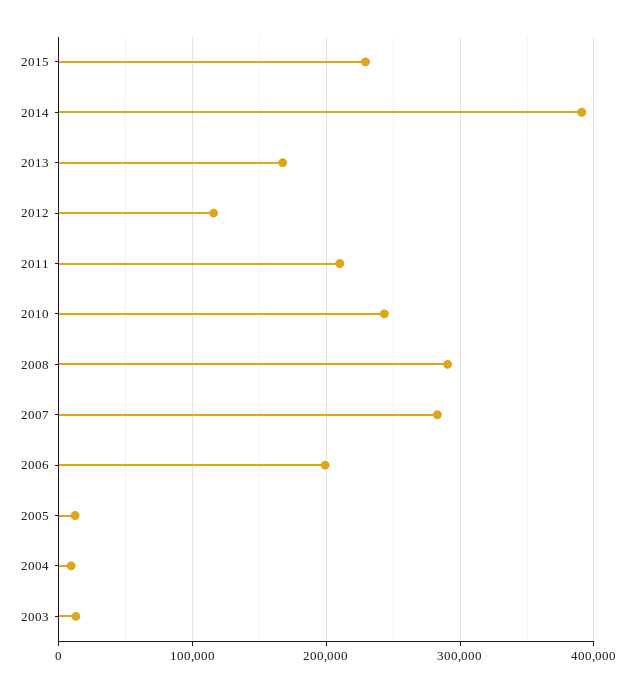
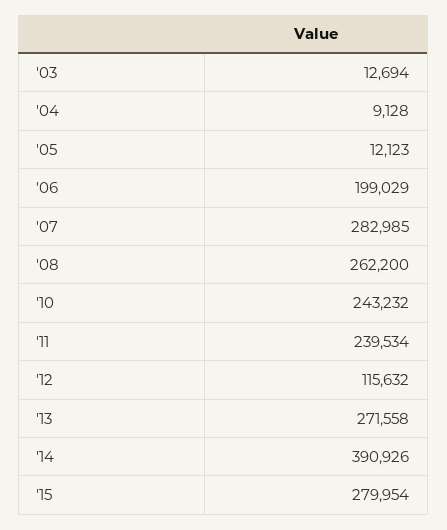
  {
-   "2015": 230000,
+   "2015": 279954,
    "2014": 390926,
-   "2013": 170000,
+   "2013": 271558,
    "2012": 115632,
-   "2011": 210000,
+   "2011": 239534,
    "2010": 243232,
-   "2008": 290000,
+   "2008": 262200,
    "2007": 282985,
    "2006": 199029,
    "2005": 12123,
    "2004": 9128,
    "2003": 12694
  }

